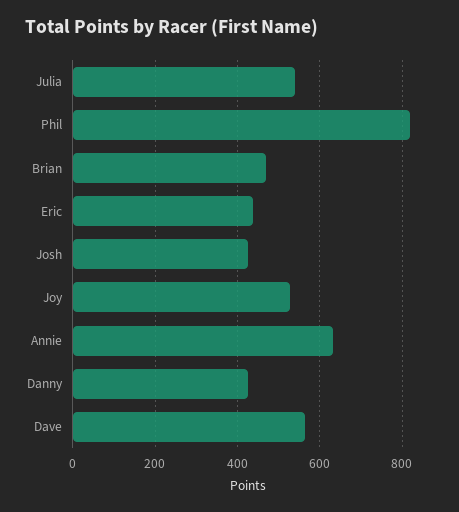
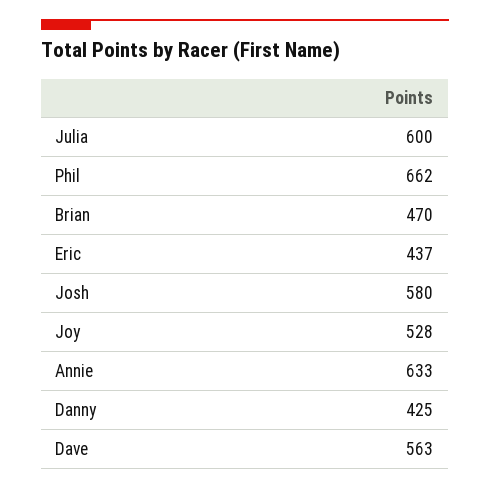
  {
-   "Julia": 540,
+   "Julia": 600,
-   "Phil": 820,
+   "Phil": 662,
    "Brian": 470,
    "Eric": 437,
-   "Josh": 420,
+   "Josh": 580,
    "Joy": 528,
    "Annie": 633,
    "Danny": 425,
    "Dave": 563
  }

